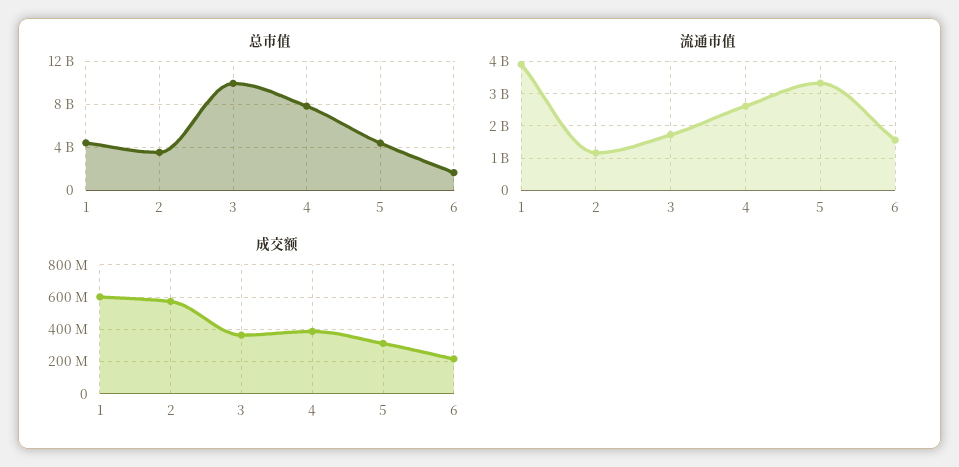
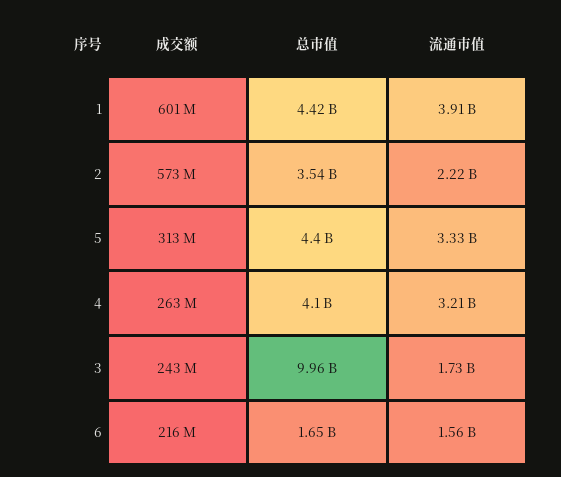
  {
    "总市值": {
      "1": 4420000000,
      "2": 3540000000,
      "3": 9960000000,
-     "4": 8000000000,
+     "4": 4100000000,
      "5": 4400000000,
      "6": 1650000000
    },
    "流通市值": {
      "1": 3910000000,
-     "2": 1200000000,
+     "2": 2220000000,
      "3": 1730000000,
-     "4": 2600000000,
+     "4": 3210000000,
      "5": 3330000000,
      "6": 1560000000
    },
    "成交额": {
      "1": 601000000,
      "2": 573000000,
-     "3": 350000000,
+     "3": 243000000,
-     "4": 400000000,
+     "4": 263000000,
      "5": 313000000,
      "6": 216000000
    }
  }

